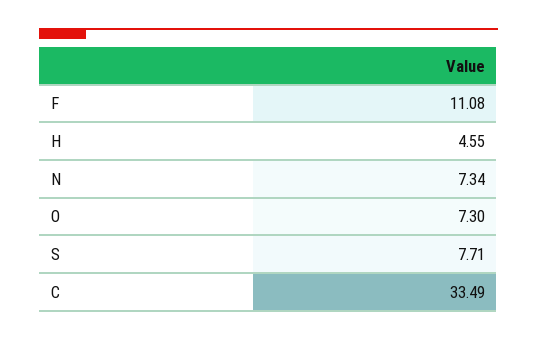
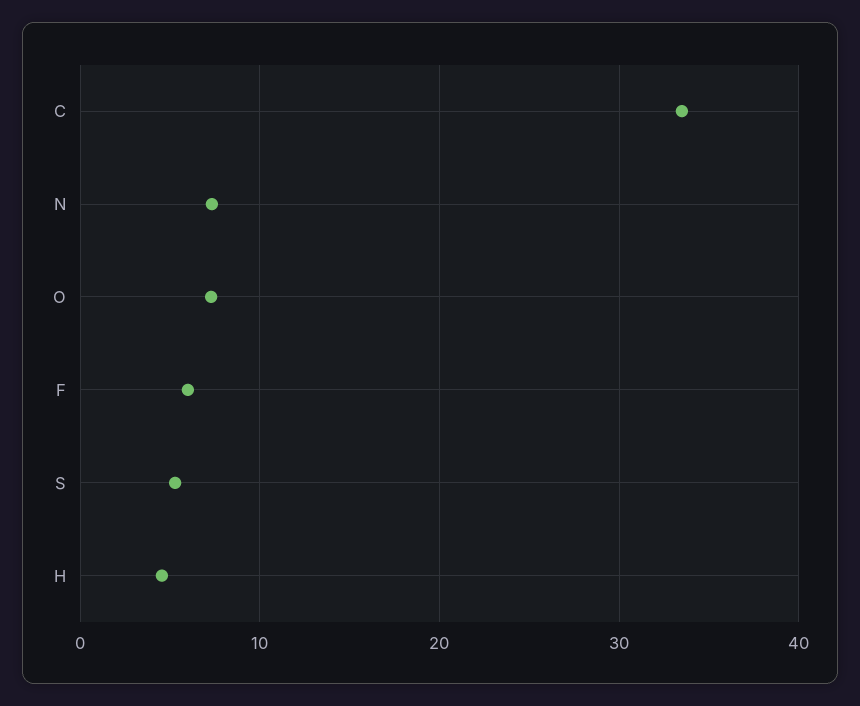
  {
-   "F": 11.08,
+   "F": 6,
    "H": 4.55,
    "N": 7.34,
    "O": 7.3,
-   "S": 7.71,
+   "S": 5,
    "C": 33.49
  }

